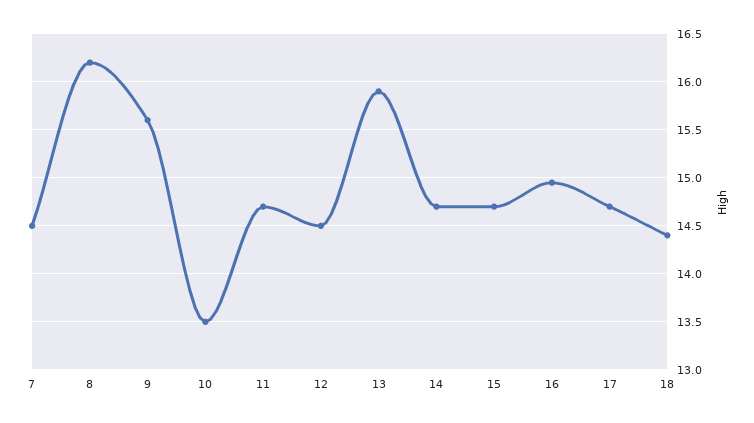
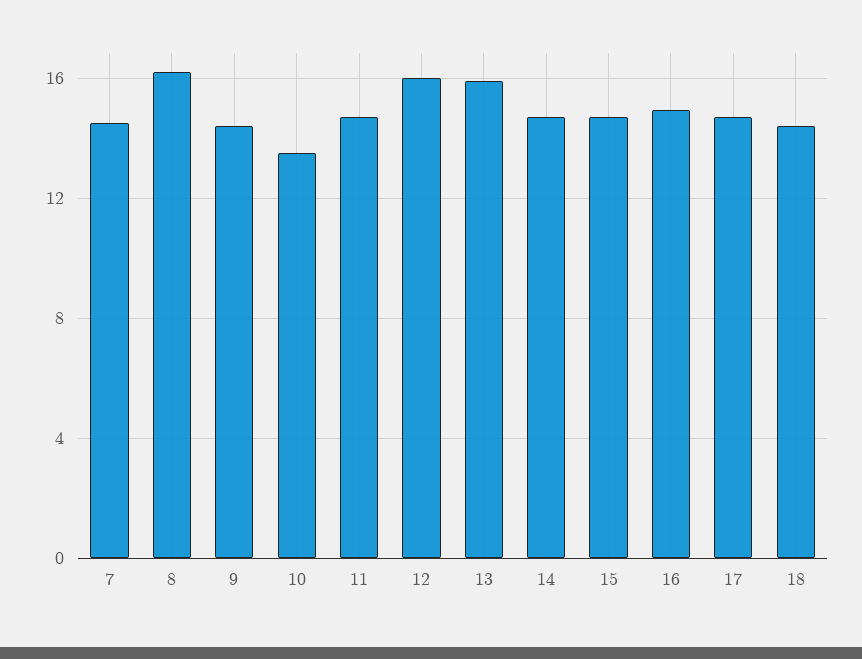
  {
    "7": 14.5,
    "8": 16.2,
-   "9": 15.6,
+   "9": 14.5,
    "10": 13.5,
    "11": 14.7,
-   "12": 14.5,
+   "12": 16,
    "13": 15.9,
    "14": 14.7,
    "15": 14.7,
    "16": 15,
    "17": 14.7,
    "18": 14.4
  }

